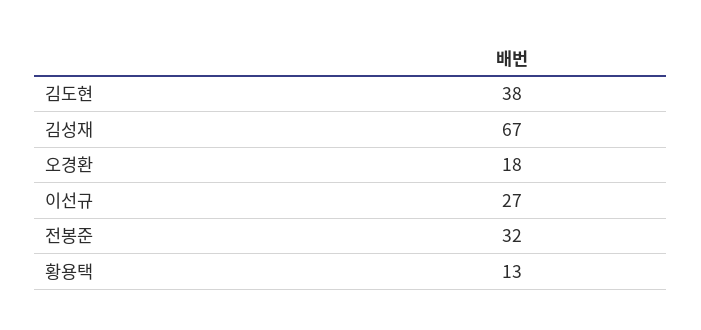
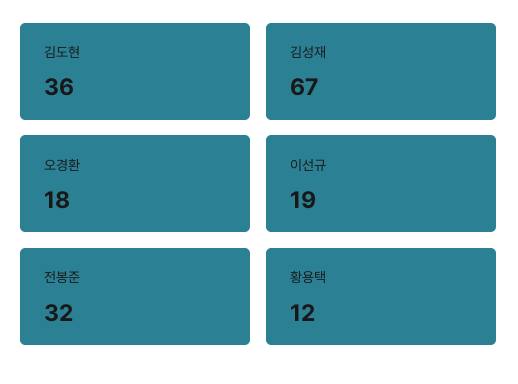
  {
-   "김도현": 38,
+   "김도현": 36,
    "김성재": 67,
    "오경환": 18,
-   "이선규": 27,
+   "이선규": 19,
    "전봉준": 32,
-   "황용택": 13
+   "황용택": 12
  }

